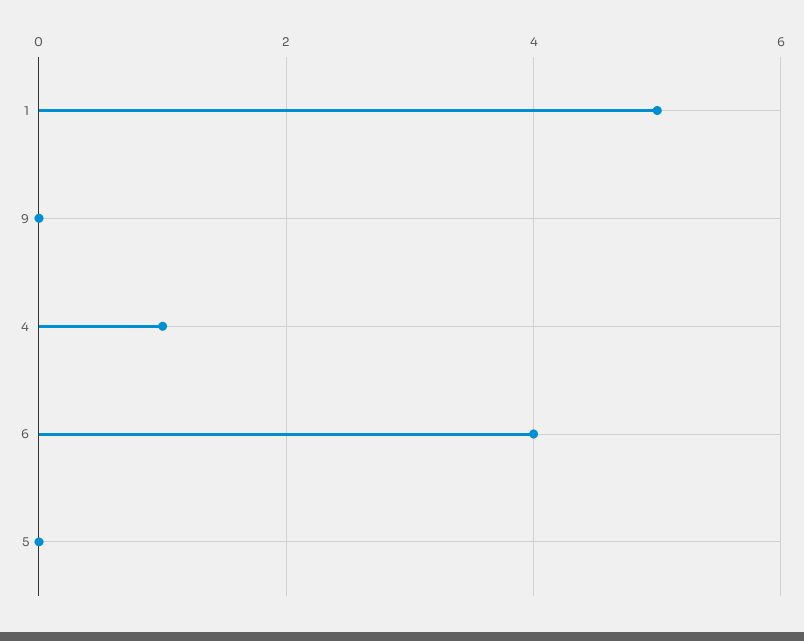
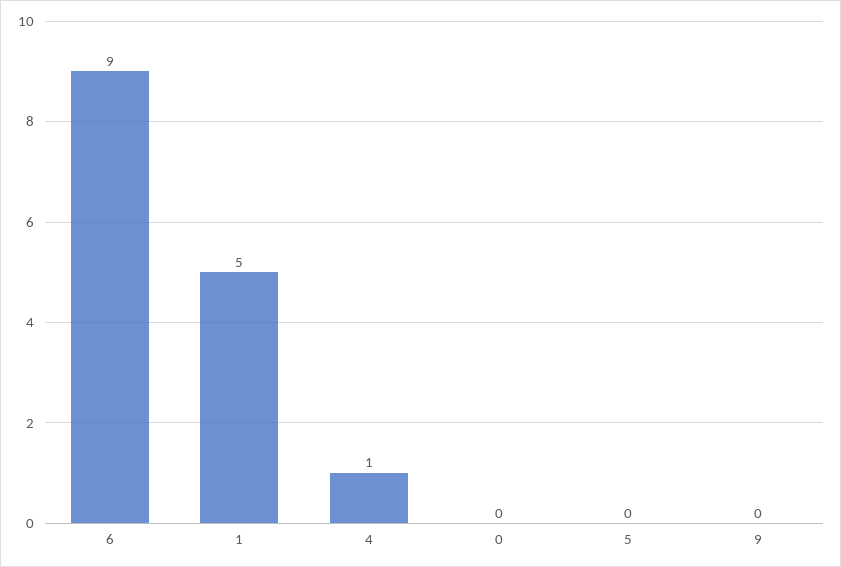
  {
    "1": 5,
    "9": 0,
    "4": 1,
-   "6": 4,
+   "6": 9,
-   "5": 0
+   "5": 0,
+   "0": 0
  }

